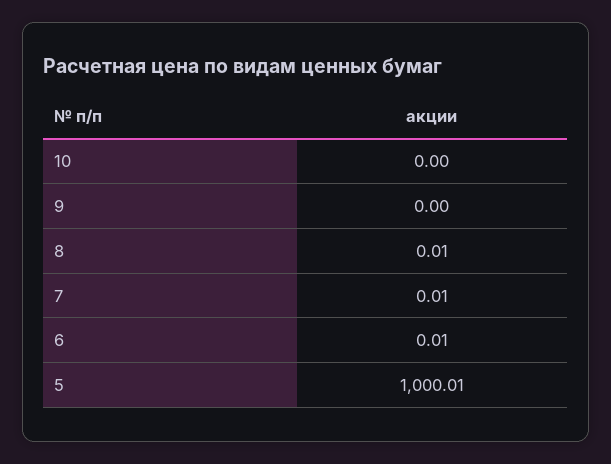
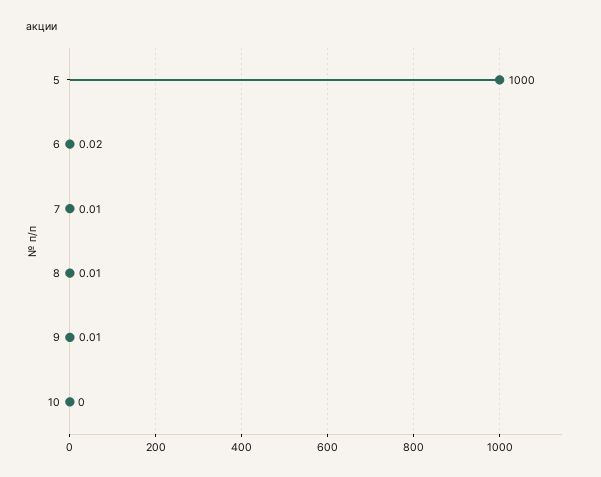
  {
    "10": 0,
-   "9": 0,
+   "9": 0.01,
    "8": 0.01,
    "7": 0.01,
-   "6": 0.01,
+   "6": 0.02,
-   "5": 1000.01
+   "5": 1000
  }

